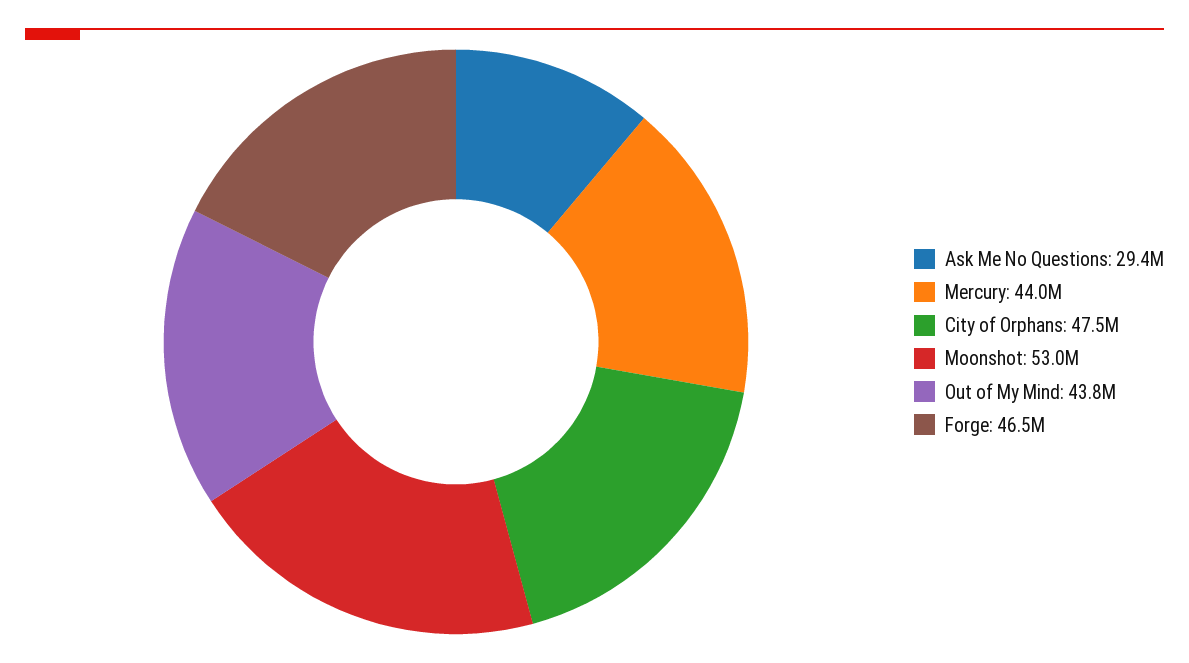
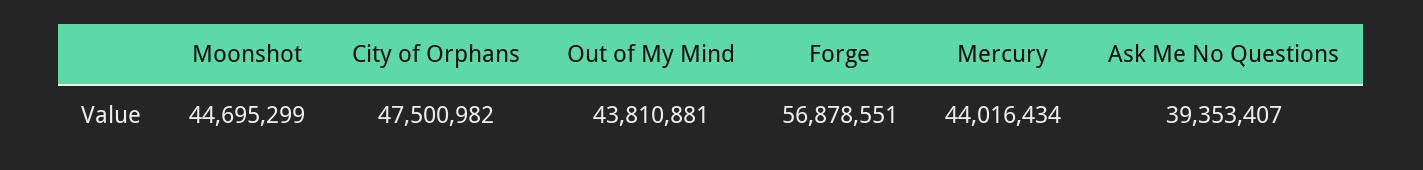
  {
-   "Ask Me No Questions": 29400000,
+   "Ask Me No Questions": 39353407,
    "Mercury": 44016434,
    "City of Orphans": 47500982,
-   "Moonshot": 53000000,
+   "Moonshot": 44695299,
    "Out of My Mind": 43810881,
-   "Forge": 46500000
+   "Forge": 56878551
  }

